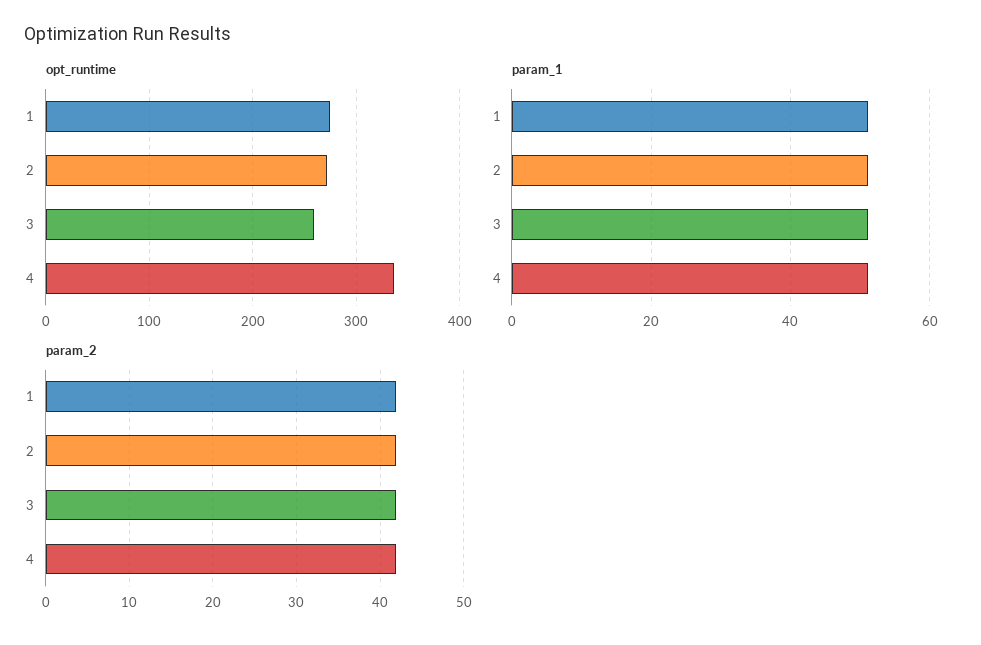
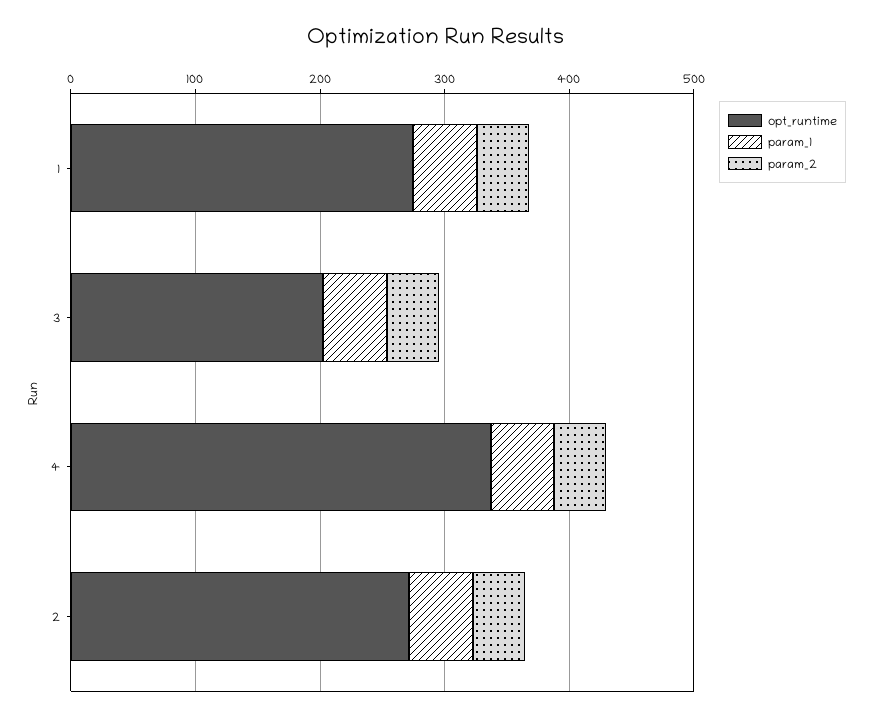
  {
    "opt_runtime": {
      "1": 270,
      "2": 270,
-     "3": 260,
+     "3": 200,
      "4": 340
    },
    "param_1": {
      "1": 52,
      "2": 52,
      "3": 52,
      "4": 52
    },
    "param_2": {
      "1": 42,
      "2": 42,
      "3": 42,
      "4": 42
    }
  }

